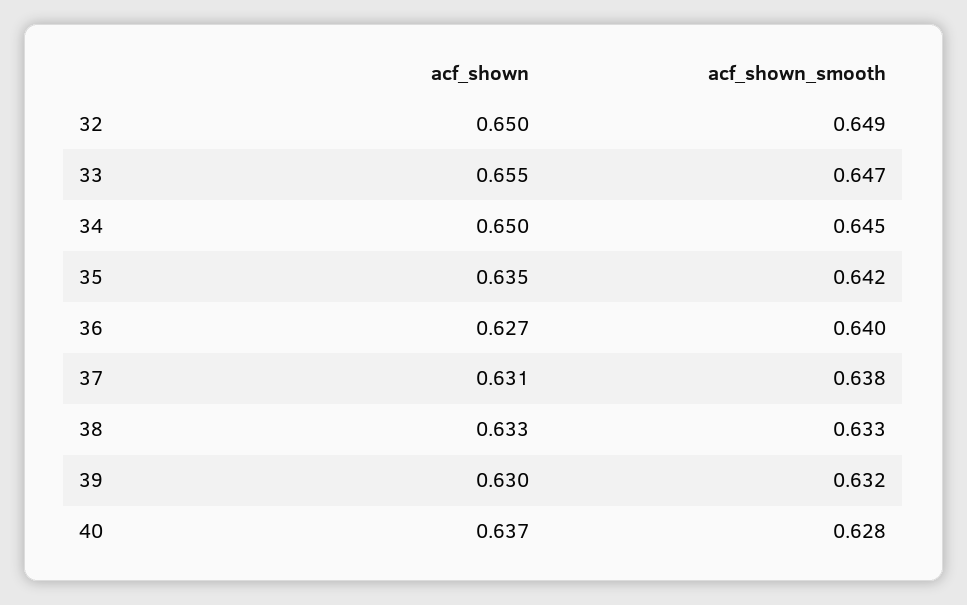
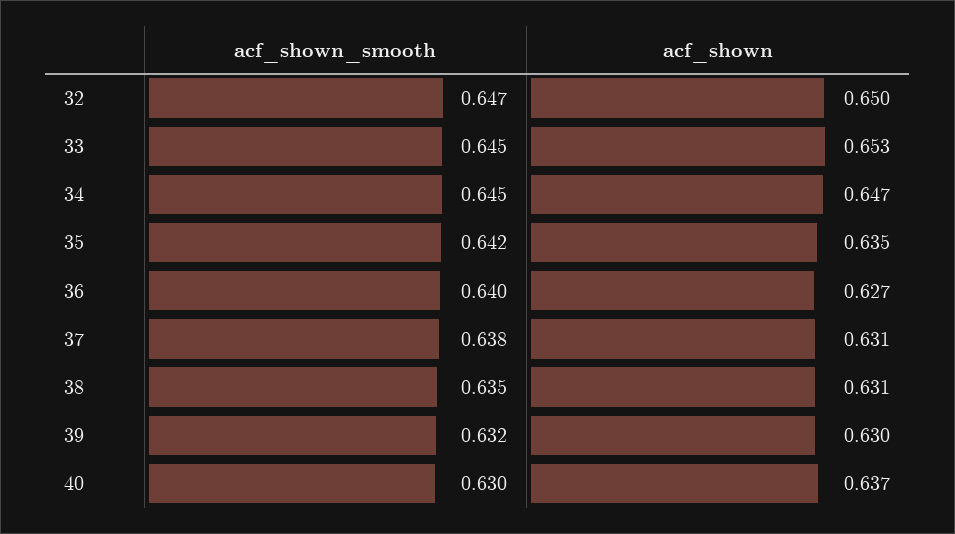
  {
    "acf_shown": {
      "32": 0.65,
-     "33": 0.655,
+     "33": 0.653,
-     "34": 0.65,
+     "34": 0.647,
      "35": 0.635,
      "36": 0.627,
      "37": 0.631,
-     "38": 0.633,
+     "38": 0.631,
      "39": 0.63,
      "40": 0.637
    },
    "acf_shown_smooth": {
-     "32": 0.649,
+     "32": 0.647,
-     "33": 0.647,
+     "33": 0.645,
      "34": 0.645,
      "35": 0.642,
      "36": 0.64,
      "37": 0.638,
-     "38": 0.633,
+     "38": 0.635,
      "39": 0.632,
-     "40": 0.628
+     "40": 0.63
    }
  }

